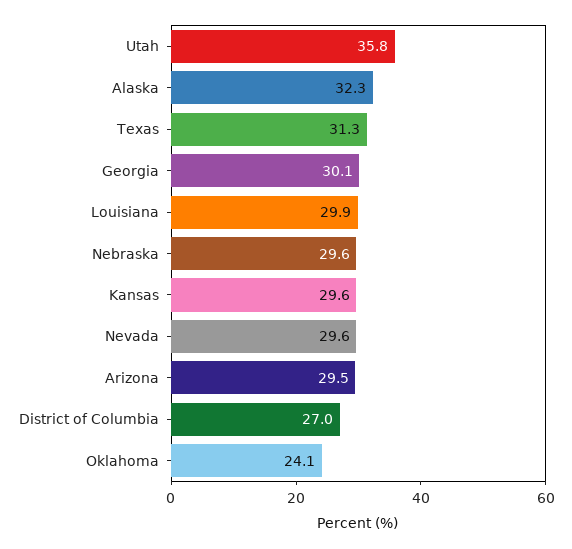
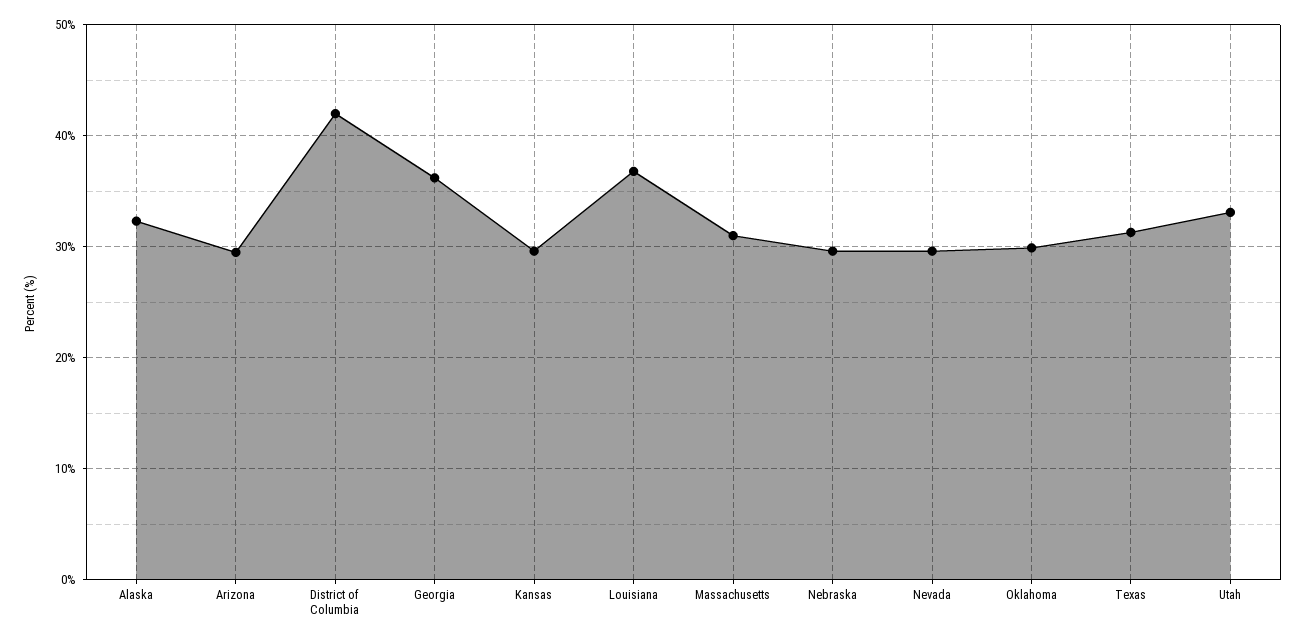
  {
-   "Utah": 35.8,
+   "Utah": 33,
    "Alaska": 32.3,
    "Texas": 31.3,
-   "Georgia": 30.1,
+   "Georgia": 36,
-   "Louisiana": 29.9,
+   "Louisiana": 37,
    "Nebraska": 29.6,
    "Kansas": 29.6,
    "Nevada": 29.6,
    "Arizona": 29.5,
-   "District of Columbia": 27,
+   "District of Columbia": 42,
-   "Oklahoma": 24.1
+   "Oklahoma": 30,
+   "Massachusetts": 31
  }

